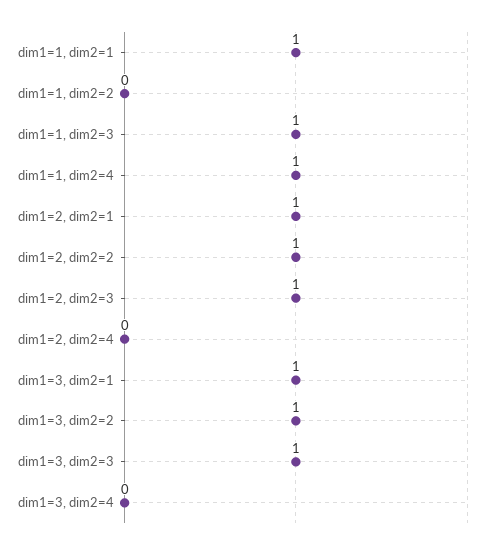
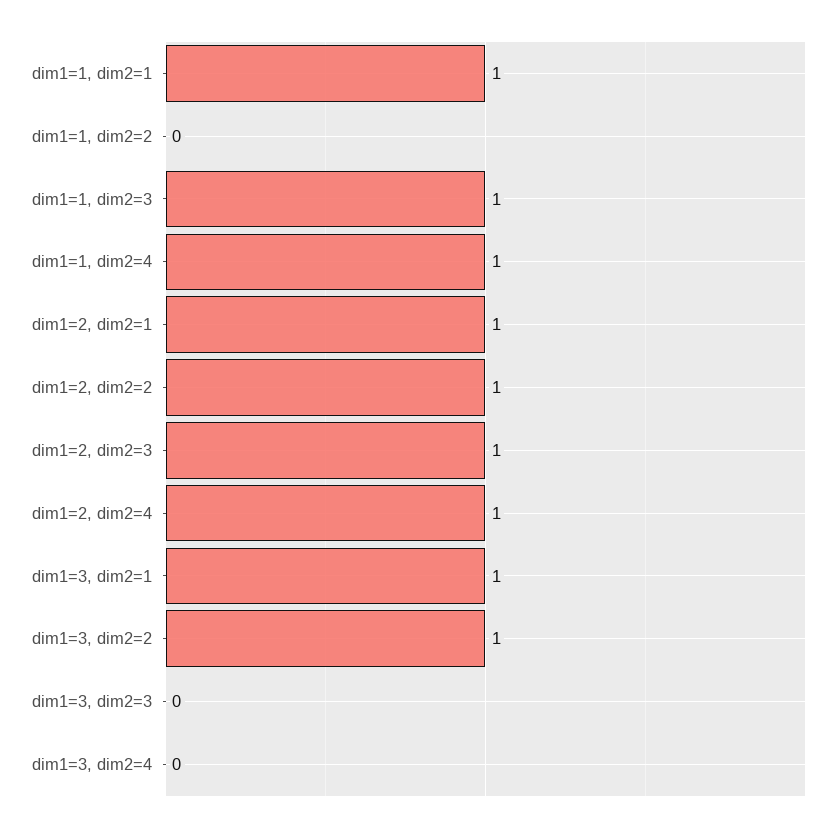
  {
    "dim1=1, dim2=1": 1,
    "dim1=1, dim2=2": 0,
    "dim1=1, dim2=3": 1,
    "dim1=1, dim2=4": 1,
    "dim1=2, dim2=1": 1,
    "dim1=2, dim2=2": 1,
    "dim1=2, dim2=3": 1,
-   "dim1=2, dim2=4": 0,
+   "dim1=2, dim2=4": 1,
    "dim1=3, dim2=1": 1,
    "dim1=3, dim2=2": 1,
-   "dim1=3, dim2=3": 1,
+   "dim1=3, dim2=3": 0,
    "dim1=3, dim2=4": 0
  }

